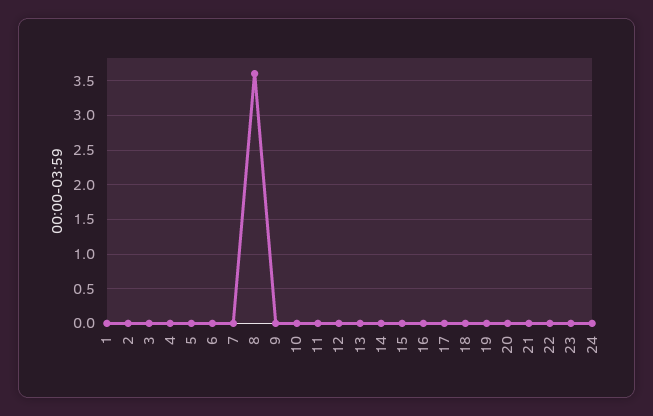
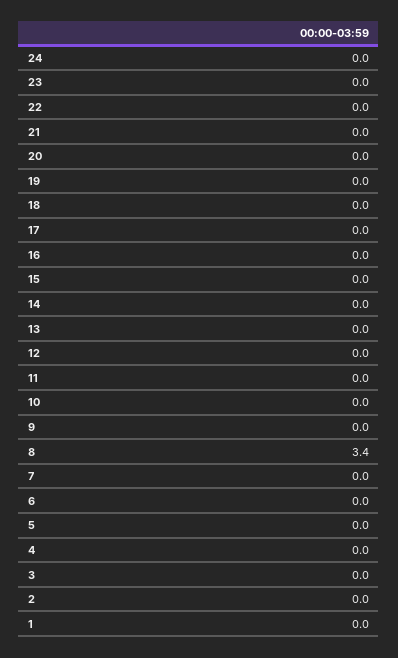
  {
    "1": 0,
    "2": 0,
    "3": 0,
    "4": 0,
    "5": 0,
    "6": 0,
    "7": 0,
-   "8": 3.6,
+   "8": 3.4,
    "9": 0,
    "10": 0,
    "11": 0,
    "12": 0,
    "13": 0,
    "14": 0,
    "15": 0,
    "16": 0,
    "17": 0,
    "18": 0,
    "19": 0,
    "20": 0,
    "21": 0,
    "22": 0,
    "23": 0,
    "24": 0
  }

